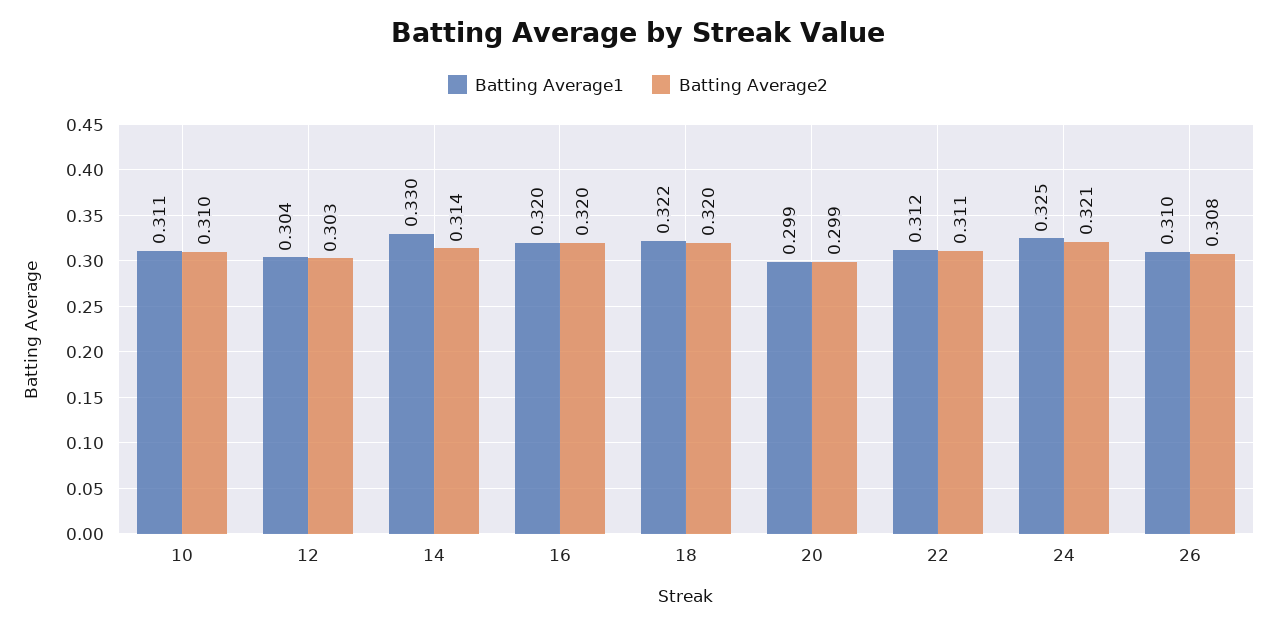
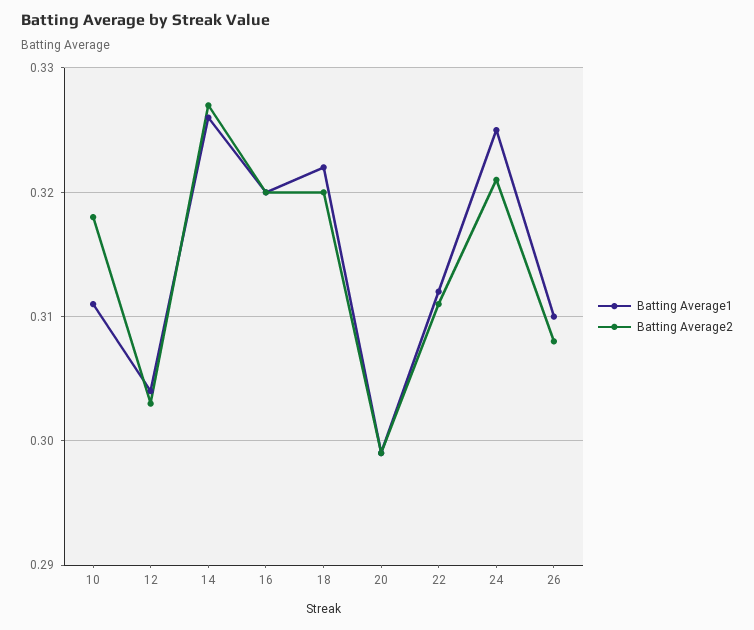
  {
    "Batting Average1": {
      "10": 0.311,
      "12": 0.304,
-     "14": 0.33,
+     "14": 0.326,
      "16": 0.32,
      "18": 0.322,
      "20": 0.299,
      "22": 0.312,
      "24": 0.325,
      "26": 0.31
    },
    "Batting Average2": {
-     "10": 0.31,
+     "10": 0.318,
      "12": 0.303,
-     "14": 0.314,
+     "14": 0.327,
      "16": 0.32,
      "18": 0.32,
      "20": 0.299,
      "22": 0.311,
      "24": 0.321,
      "26": 0.308
    }
  }

